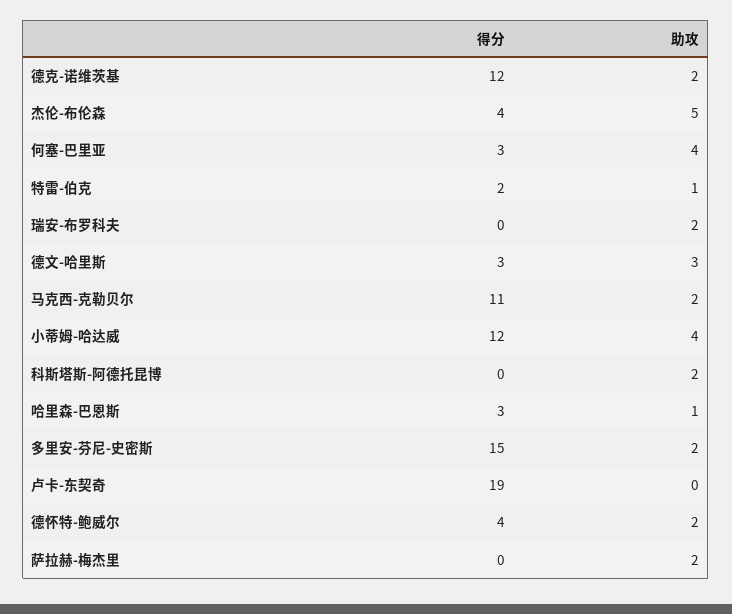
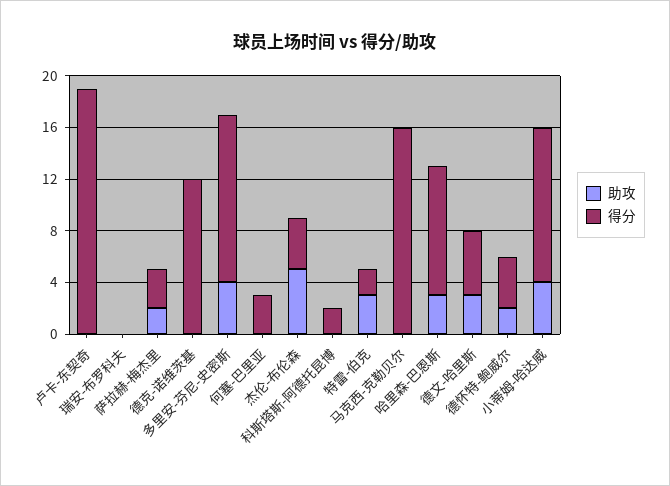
  {
    "得分": {
      "德克-诺维茨基": 12,
      "杰伦-布伦森": 4,
      "何塞-巴里亚": 3,
      "特雷-伯克": 2,
      "瑞安-布罗科夫": 0,
-     "德文-哈里斯": 3,
+     "德文-哈里斯": 5,
-     "马克西-克勒贝尔": 11,
+     "马克西-克勒贝尔": 16,
      "小蒂姆-哈达威": 12,
-     "科斯塔斯-阿德托昆博": 0,
+     "科斯塔斯-阿德托昆博": 2,
-     "哈里森-巴恩斯": 3,
+     "哈里森-巴恩斯": 10,
-     "多里安-芬尼-史密斯": 15,
+     "多里安-芬尼-史密斯": 13,
      "卢卡-东契奇": 19,
      "德怀特-鲍威尔": 4,
-     "萨拉赫-梅杰里": 0
+     "萨拉赫-梅杰里": 3
    },
    "助攻": {
-     "德克-诺维茨基": 2,
+     "德克-诺维茨基": 0,
      "杰伦-布伦森": 5,
-     "何塞-巴里亚": 4,
+     "何塞-巴里亚": 0,
-     "特雷-伯克": 1,
+     "特雷-伯克": 3,
-     "瑞安-布罗科夫": 2,
+     "瑞安-布罗科夫": 0,
      "德文-哈里斯": 3,
-     "马克西-克勒贝尔": 2,
+     "马克西-克勒贝尔": 0,
      "小蒂姆-哈达威": 4,
-     "科斯塔斯-阿德托昆博": 2,
+     "科斯塔斯-阿德托昆博": 0,
-     "哈里森-巴恩斯": 1,
+     "哈里森-巴恩斯": 3,
-     "多里安-芬尼-史密斯": 2,
+     "多里安-芬尼-史密斯": 4,
      "卢卡-东契奇": 0,
      "德怀特-鲍威尔": 2,
      "萨拉赫-梅杰里": 2
    }
  }

